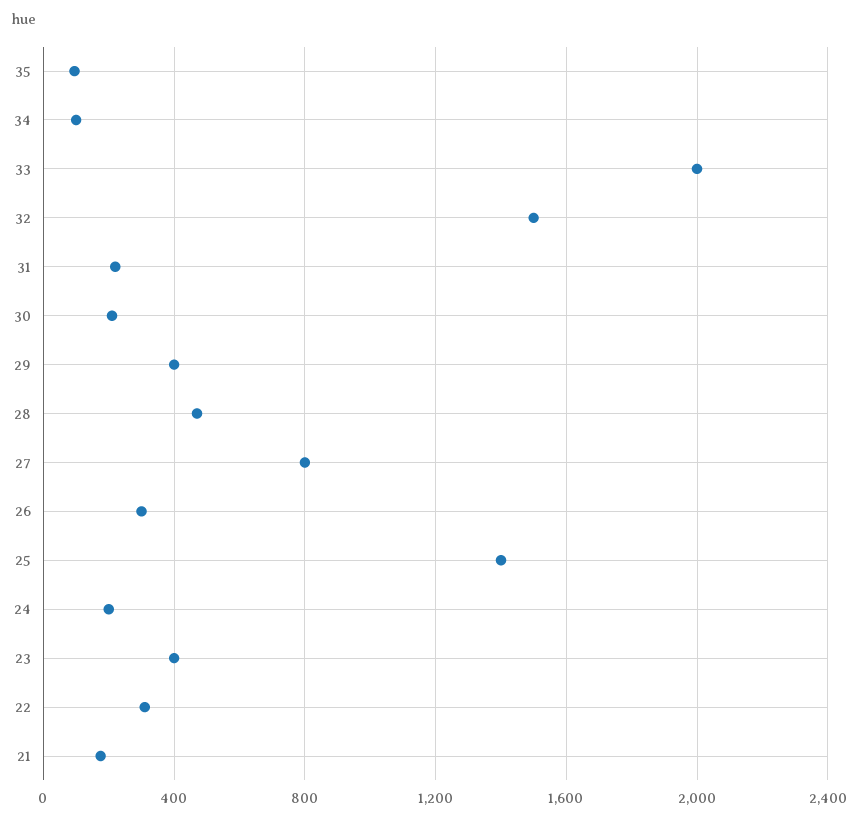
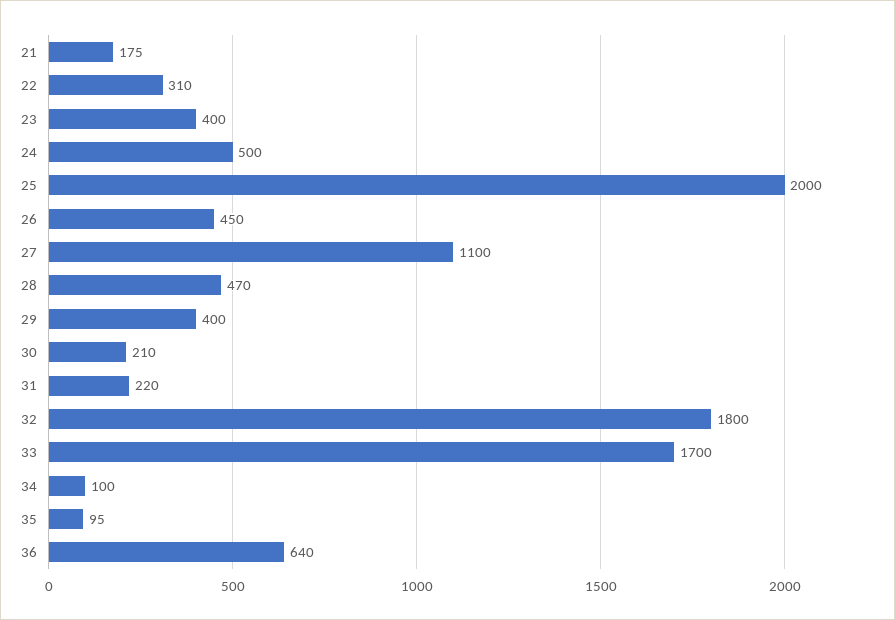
  {
    "35": 95,
    "34": 100,
-   "33": 2000,
+   "33": 1700,
-   "32": 1500,
+   "32": 1800,
    "31": 220,
    "30": 210,
    "29": 400,
    "28": 470,
-   "27": 800,
+   "27": 1100,
-   "26": 300,
+   "26": 450,
-   "25": 1400,
+   "25": 2000,
-   "24": 200,
+   "24": 500,
    "23": 400,
    "22": 310,
-   "21": 175
+   "21": 175,
+   "36": 640
  }

